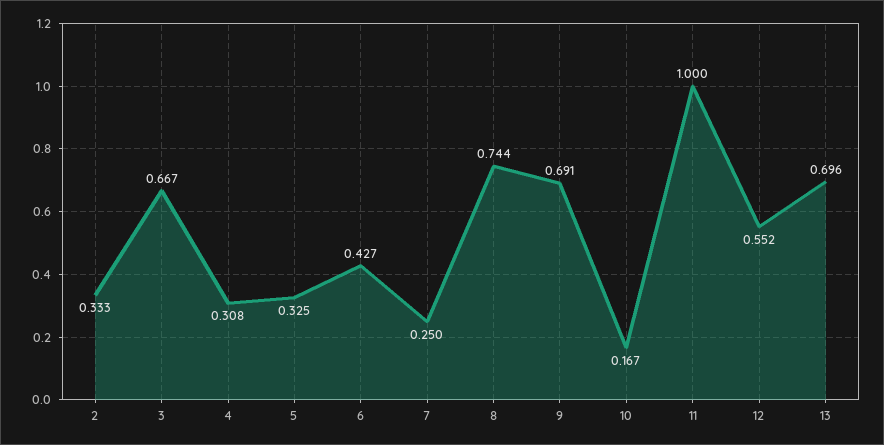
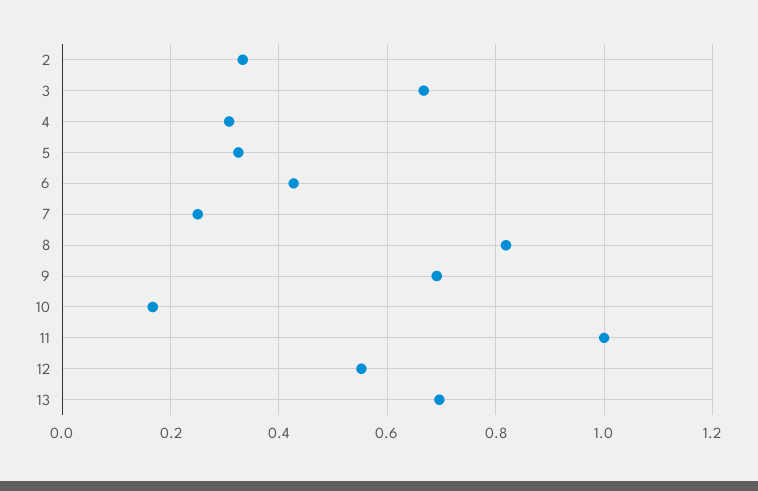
  {
    "2": 0.333,
    "3": 0.667,
    "4": 0.308,
    "5": 0.325,
    "6": 0.427,
    "7": 0.25,
-   "8": 0.744,
+   "8": 0.82,
    "9": 0.691,
    "10": 0.167,
    "11": 1,
    "12": 0.552,
    "13": 0.696
  }

